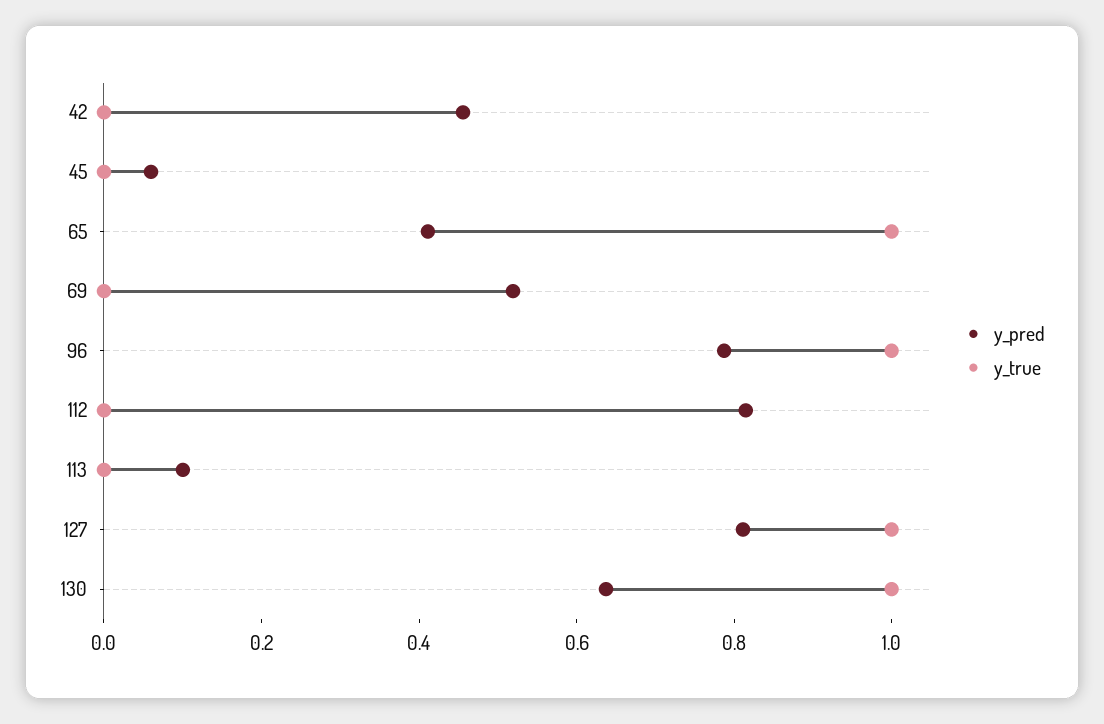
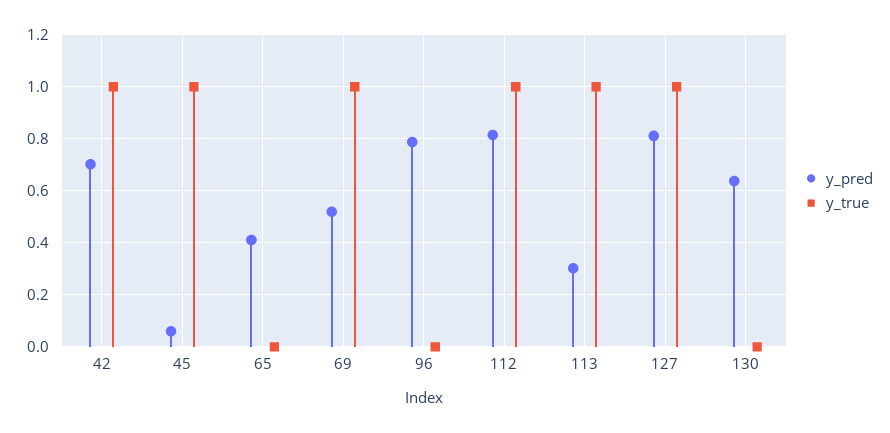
  {
    "y_pred": {
-     "42": 0.45,
+     "42": 0.7,
      "45": 0.05,
      "65": 0.4,
      "69": 0.525,
      "96": 0.775,
      "112": 0.825,
-     "113": 0.1,
+     "113": 0.3,
      "127": 0.8,
      "130": 0.625
    },
    "y_true": {
-     "42": 0,
+     "42": 1,
-     "45": 0,
+     "45": 1,
-     "65": 1,
+     "65": 0,
-     "69": 0,
+     "69": 1,
-     "96": 1,
+     "96": 0,
-     "112": 0,
+     "112": 1,
-     "113": 0,
+     "113": 1,
      "127": 1,
-     "130": 1
+     "130": 0
    }
  }

